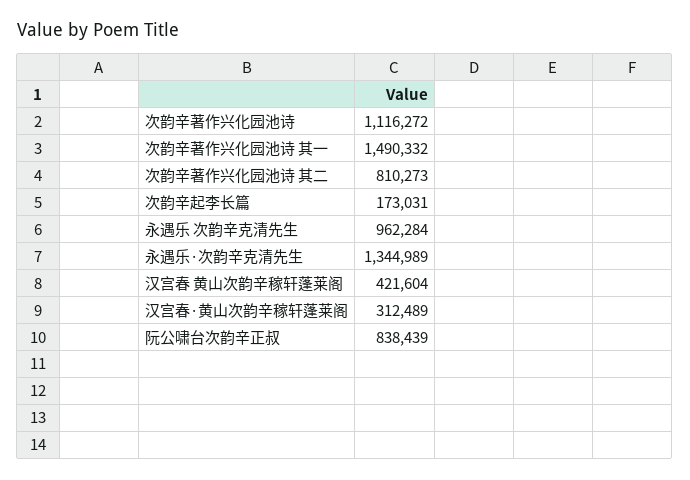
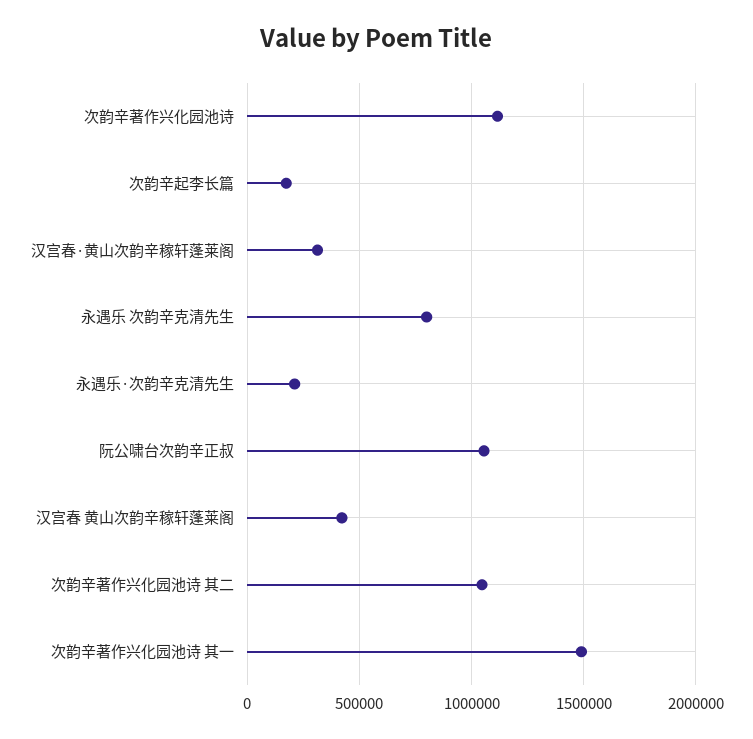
  {
    "次韵辛著作兴化园池诗": 1116272,
    "次韵辛著作兴化园池诗 其一": 1490332,
-   "次韵辛著作兴化园池诗 其二": 810273,
+   "次韵辛著作兴化园池诗 其二": 1050000,
    "次韵辛起李长篇": 173031,
-   "永遇乐 次韵辛克清先生": 962284,
+   "永遇乐 次韵辛克清先生": 800000,
-   "永遇乐·次韵辛克清先生": 1344989,
+   "永遇乐·次韵辛克清先生": 200000,
    "汉宫春 黄山次韵辛稼轩蓬莱阁": 421604,
    "汉宫春·黄山次韵辛稼轩蓬莱阁": 312489,
-   "阮公啸台次韵辛正叔": 838439
+   "阮公啸台次韵辛正叔": 1050000
  }

